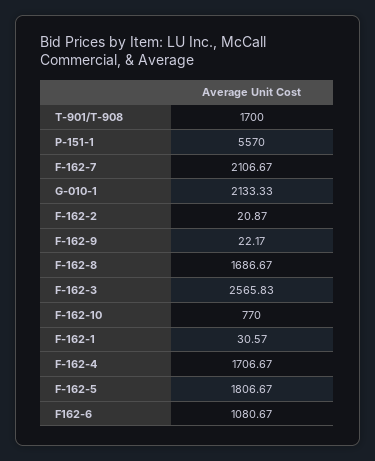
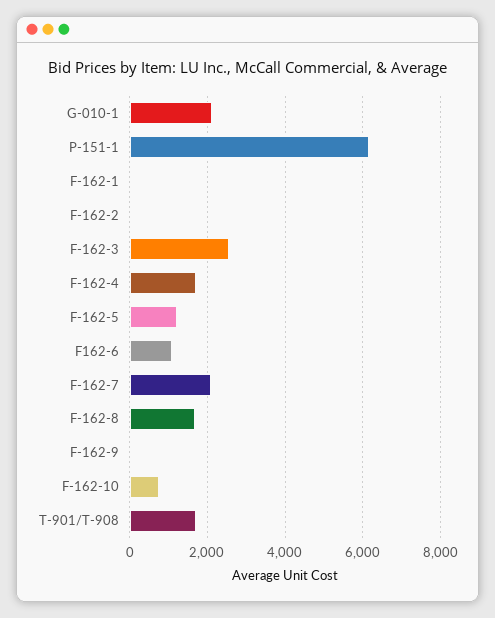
  {
    "T-901/T-908": 1700,
-   "P-151-1": 5570,
+   "P-151-1": 6200,
    "F-162-7": 2106.67,
    "G-010-1": 2133.33,
    "F-162-2": 20.87,
    "F-162-9": 22.17,
    "F-162-8": 1686.67,
    "F-162-3": 2565.83,
    "F-162-10": 770,
    "F-162-1": 30.57,
    "F-162-4": 1706.67,
-   "F-162-5": 1806.67,
+   "F-162-5": 1200,
    "F162-6": 1080.67
  }

